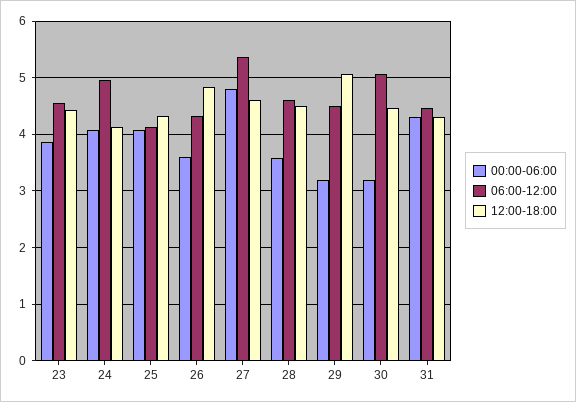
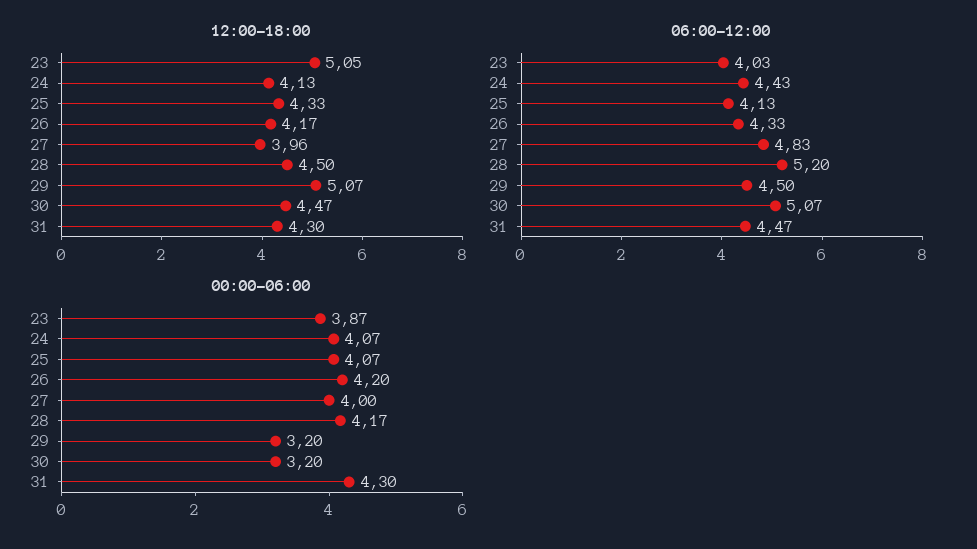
  {
    "00:00-06:00": {
      "23": 3.87,
      "24": 4.07,
      "25": 4.07,
-     "26": 3.6,
+     "26": 4.2,
-     "27": 4.8,
+     "27": 4,
-     "28": 3.6,
+     "28": 4.17,
      "29": 3.2,
      "30": 3.2,
      "31": 4.3
    },
    "06:00-12:00": {
-     "23": 4.6,
+     "23": 4.03,
-     "24": 5,
+     "24": 4.43,
      "25": 4.13,
      "26": 4.33,
-     "27": 5.4,
+     "27": 4.83,
-     "28": 4.6,
+     "28": 5.2,
      "29": 4.5,
      "30": 5.07,
      "31": 4.47
    },
    "12:00-18:00": {
-     "23": 4.4,
+     "23": 5.05,
      "24": 4.13,
      "25": 4.33,
-     "26": 4.8,
+     "26": 4.17,
-     "27": 4.6,
+     "27": 3.96,
      "28": 4.5,
      "29": 5.07,
      "30": 4.47,
      "31": 4.3
    }
  }

